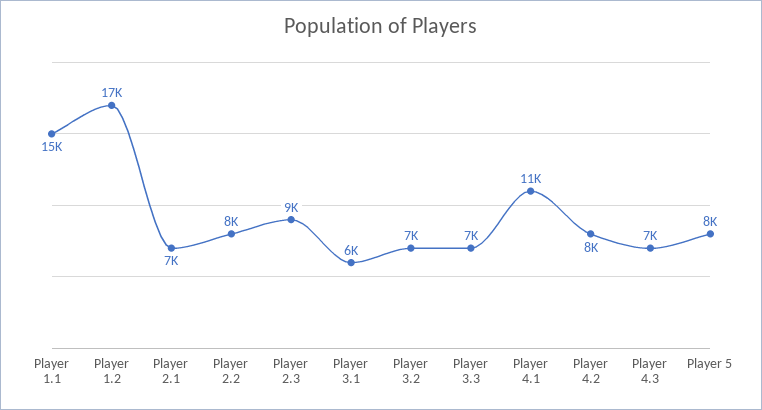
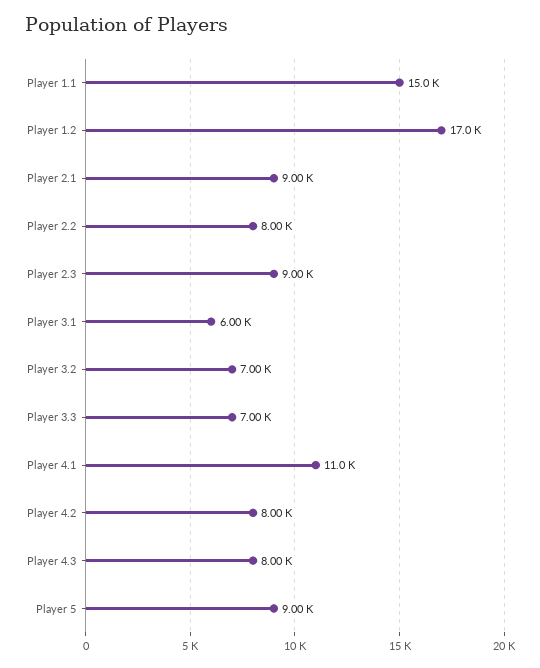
  {
    "Player 1.1": 15000,
    "Player 1.2": 17000,
-   "Player 2.1": 7000,
+   "Player 2.1": 9000,
    "Player 2.2": 8000,
    "Player 2.3": 9000,
    "Player 3.1": 6000,
    "Player 3.2": 7000,
    "Player 3.3": 7000,
    "Player 4.1": 11000,
    "Player 4.2": 8000,
-   "Player 4.3": 7000,
+   "Player 4.3": 8000,
-   "Player 5": 8000
+   "Player 5": 9000
  }

